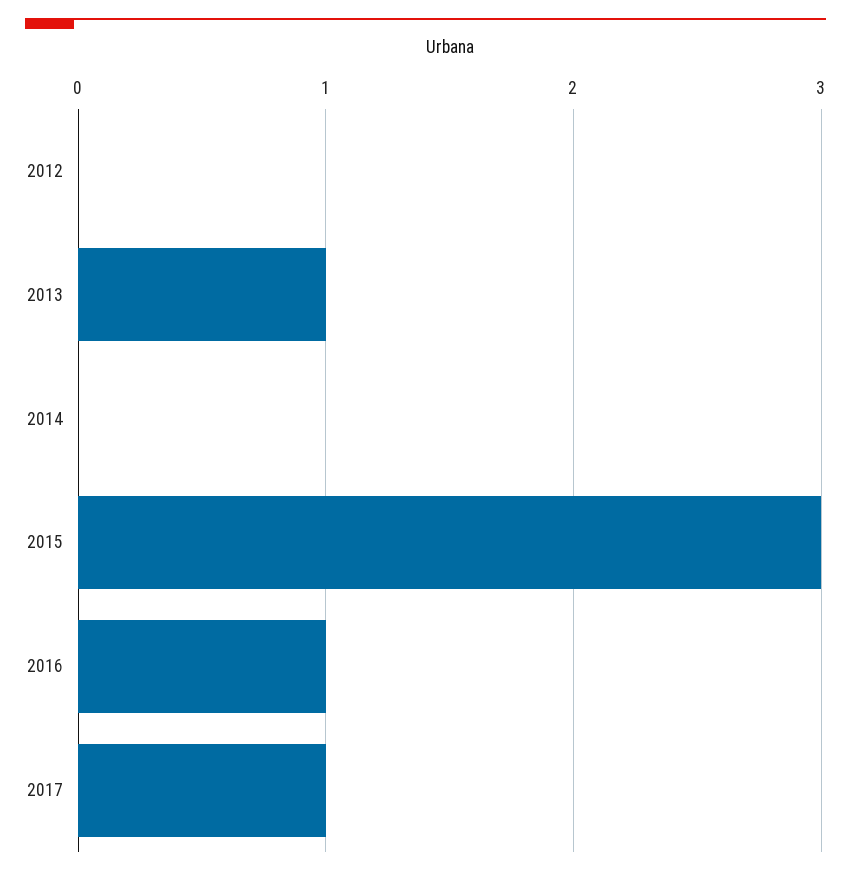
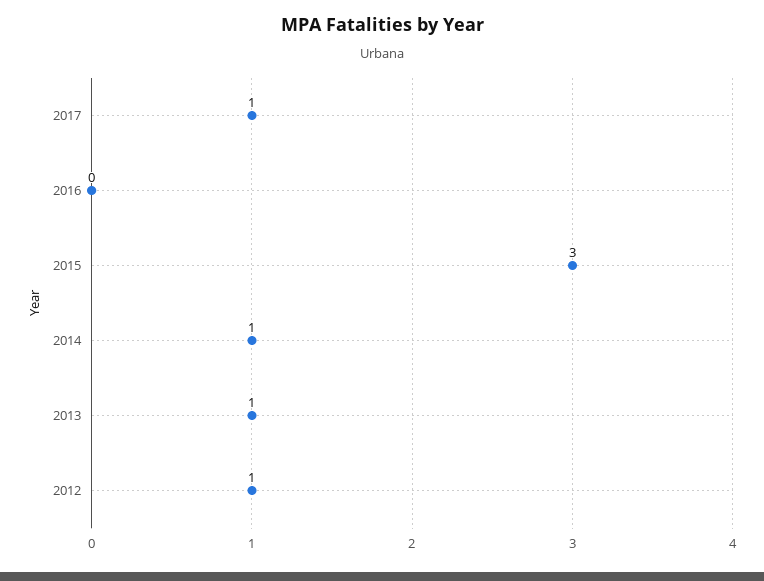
  {
-   "2012": 0,
+   "2012": 1,
    "2013": 1,
-   "2014": 0,
+   "2014": 1,
    "2015": 3,
-   "2016": 1,
+   "2016": 0,
    "2017": 1
  }

